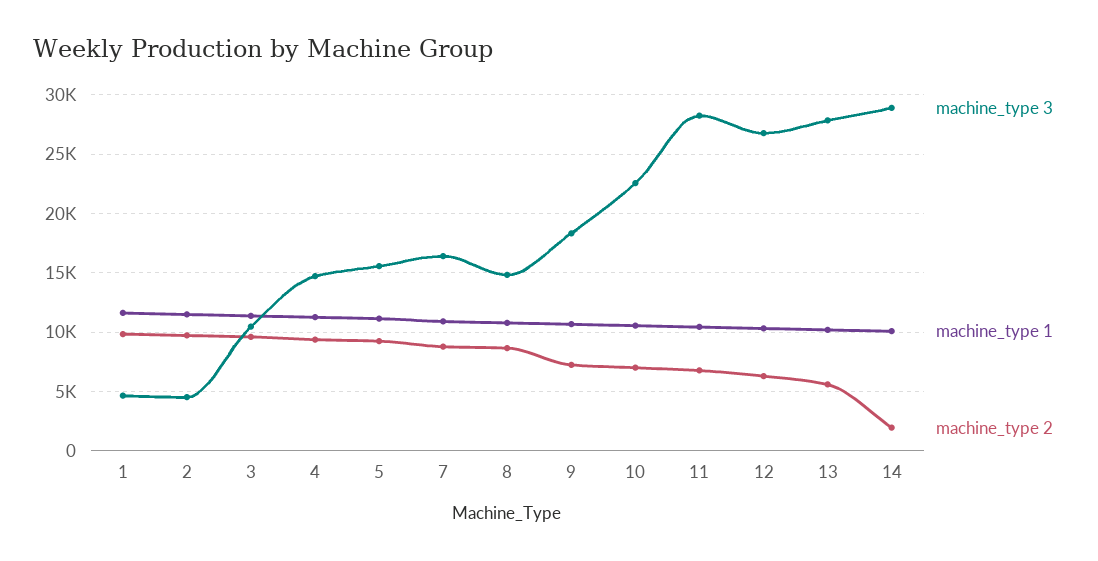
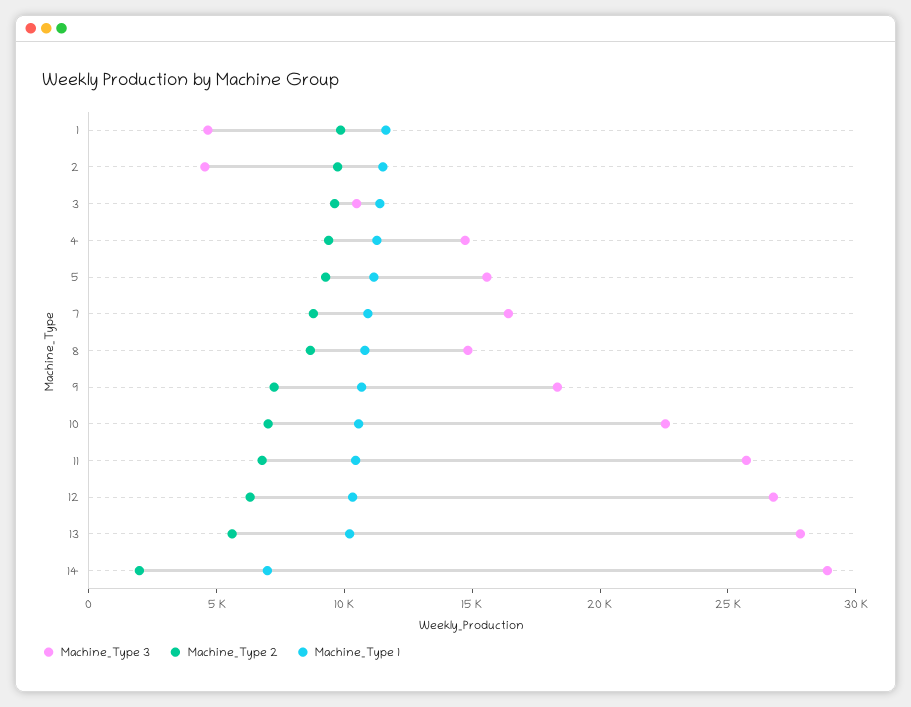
  {
    "machine_type 3": {
      "1": 5000,
      "2": 5000,
      "3": 10000,
      "4": 15000,
      "5": 16000,
      "7": 16000,
      "8": 15000,
      "9": 18000,
      "10": 23000,
-     "11": 28000,
+     "11": 26000,
      "12": 27000,
      "13": 28000,
      "14": 29000
    },
    "machine_type 1": {
      "1": 12000,
      "2": 12000,
      "3": 11000,
      "4": 11000,
      "5": 11000,
      "7": 11000,
      "8": 11000,
      "9": 11000,
      "10": 11000,
      "11": 10000,
      "12": 10000,
      "13": 10000,
-     "14": 10000
+     "14": 7000
    },
    "machine_type 2": {
      "1": 10000,
      "2": 10000,
      "3": 10000,
      "4": 9000,
      "5": 9000,
      "7": 9000,
      "8": 9000,
      "9": 7000,
      "10": 7000,
      "11": 7000,
      "12": 6000,
      "13": 6000,
      "14": 2000
    }
  }

